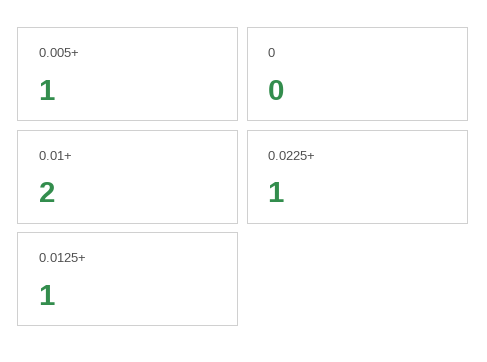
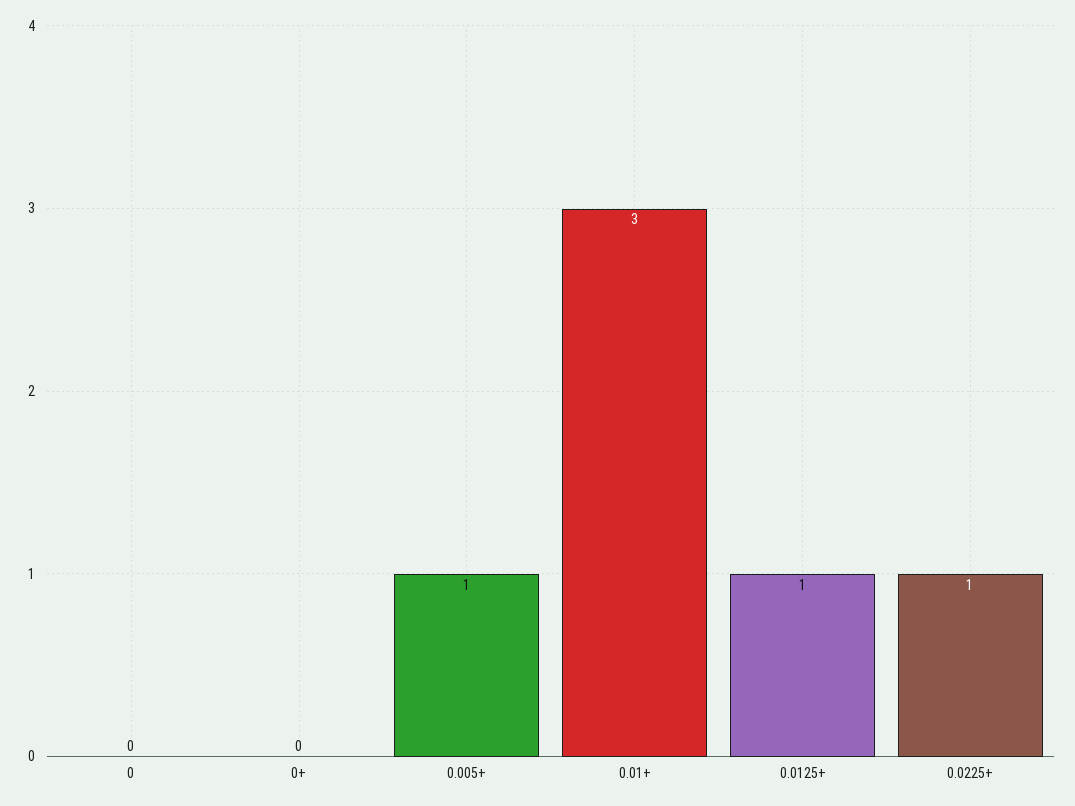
  {
    "0.005+": 1,
    "0": 0,
-   "0.01+": 2,
+   "0.01+": 3,
    "0.0225+": 1,
-   "0.0125+": 1
+   "0.0125+": 1,
+   "0+": 0
  }

